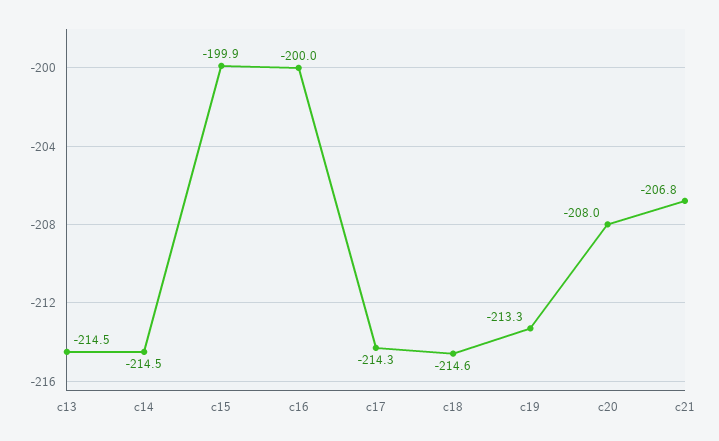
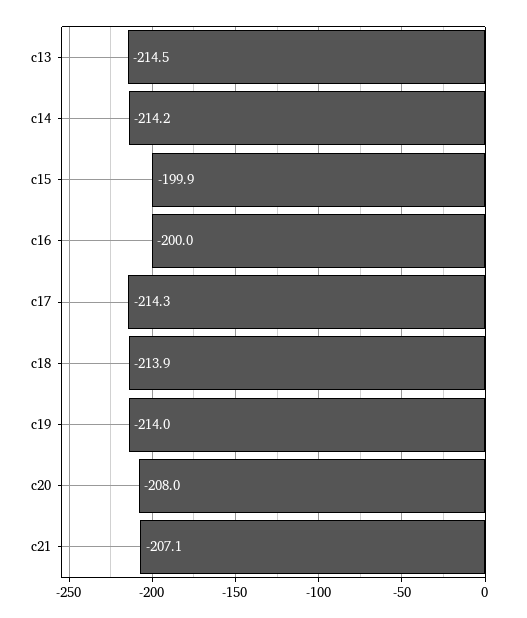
  {
    "c13": -214.5,
-   "c14": -214.5,
+   "c14": -214.2,
    "c15": -199.9,
    "c16": -200,
    "c17": -214.3,
-   "c18": -214.6,
+   "c18": -213.9,
-   "c19": -213.3,
+   "c19": -214,
    "c20": -208,
-   "c21": -206.8
+   "c21": -207.1
  }

